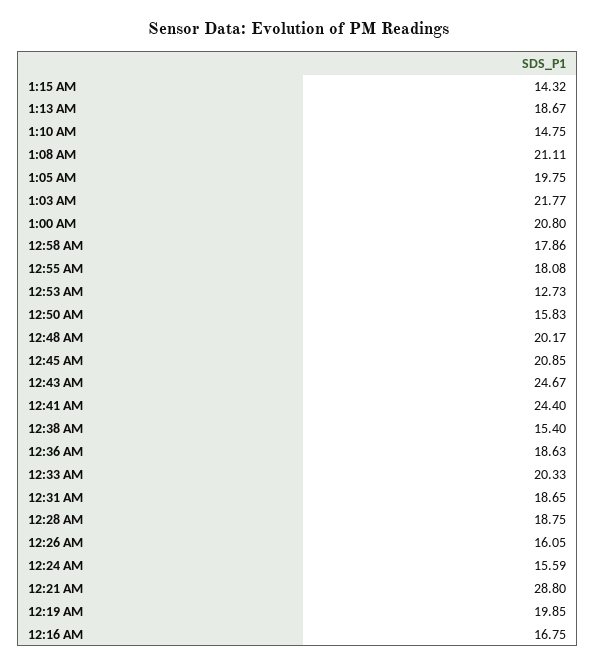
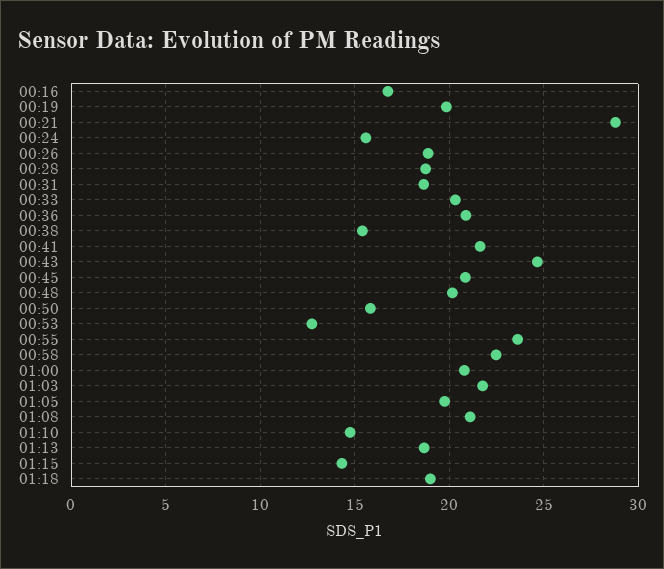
  {
    "1:15 AM": 14.32,
    "1:13 AM": 18.67,
    "1:10 AM": 14.75,
    "1:08 AM": 21.11,
    "1:05 AM": 19.75,
    "1:03 AM": 21.77,
    "1:00 AM": 20.8,
-   "12:58 AM": 17.86,
+   "12:58 AM": 22.5,
-   "12:55 AM": 18.08,
+   "12:55 AM": 23.5,
    "12:53 AM": 12.73,
    "12:50 AM": 15.83,
    "12:48 AM": 20.17,
    "12:45 AM": 20.85,
    "12:43 AM": 24.67,
-   "12:41 AM": 24.4,
+   "12:41 AM": 21.5,
    "12:38 AM": 15.4,
-   "12:36 AM": 18.63,
+   "12:36 AM": 21,
    "12:33 AM": 20.33,
    "12:31 AM": 18.65,
    "12:28 AM": 18.75,
-   "12:26 AM": 16.05,
+   "12:26 AM": 19,
    "12:24 AM": 15.59,
    "12:21 AM": 28.8,
    "12:19 AM": 19.85,
-   "12:16 AM": 16.75
+   "12:16 AM": 16.75,
+   "01:18": 19
  }

